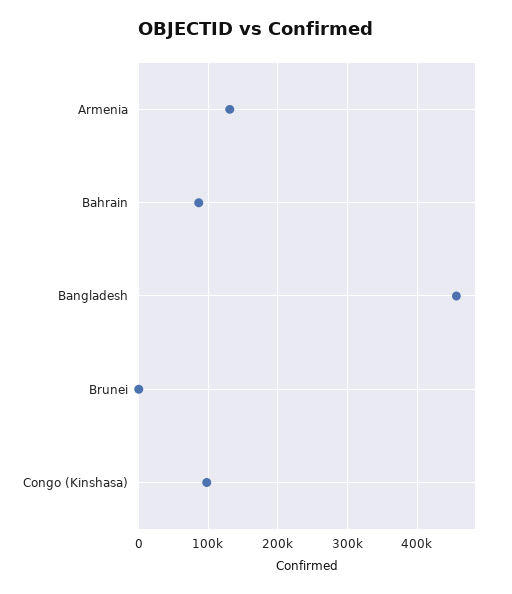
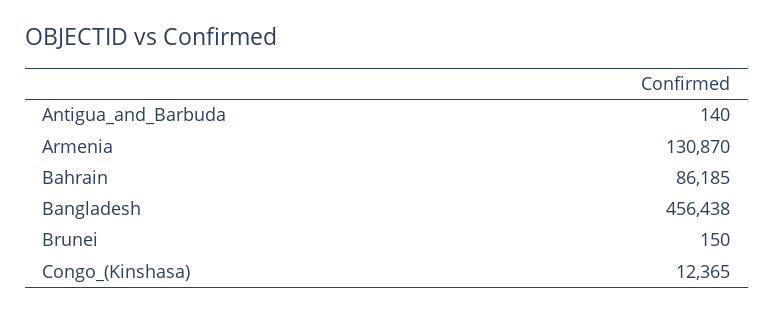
  {
    "Armenia": 130870,
    "Bahrain": 86185,
    "Bangladesh": 456438,
    "Brunei": 150,
-   "Congo (Kinshasa)": 100000
+   "Congo (Kinshasa)": 12365,
+   "Antigua_and_Barbuda": 140
  }

